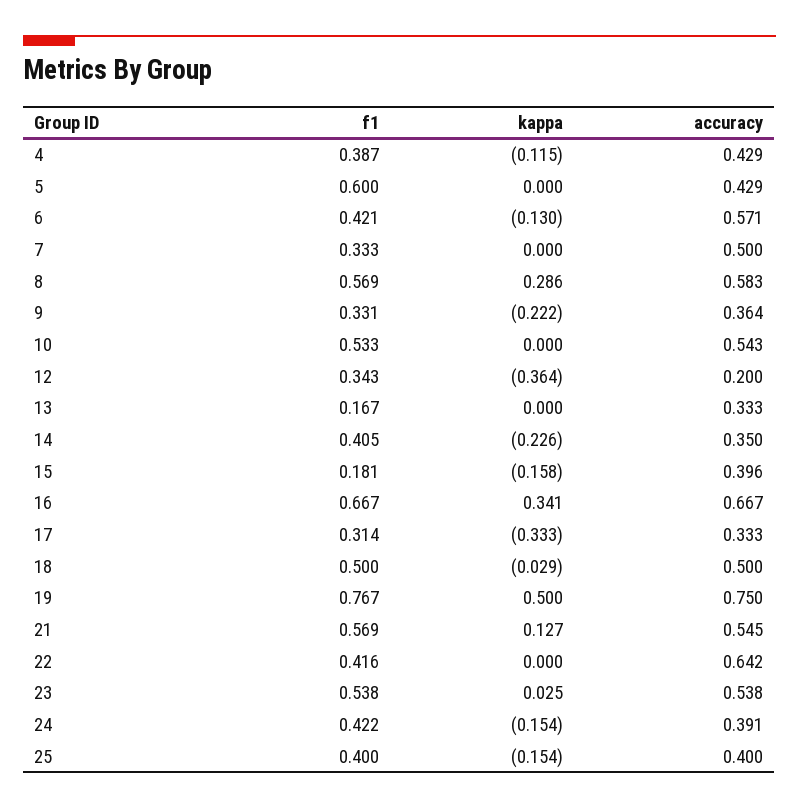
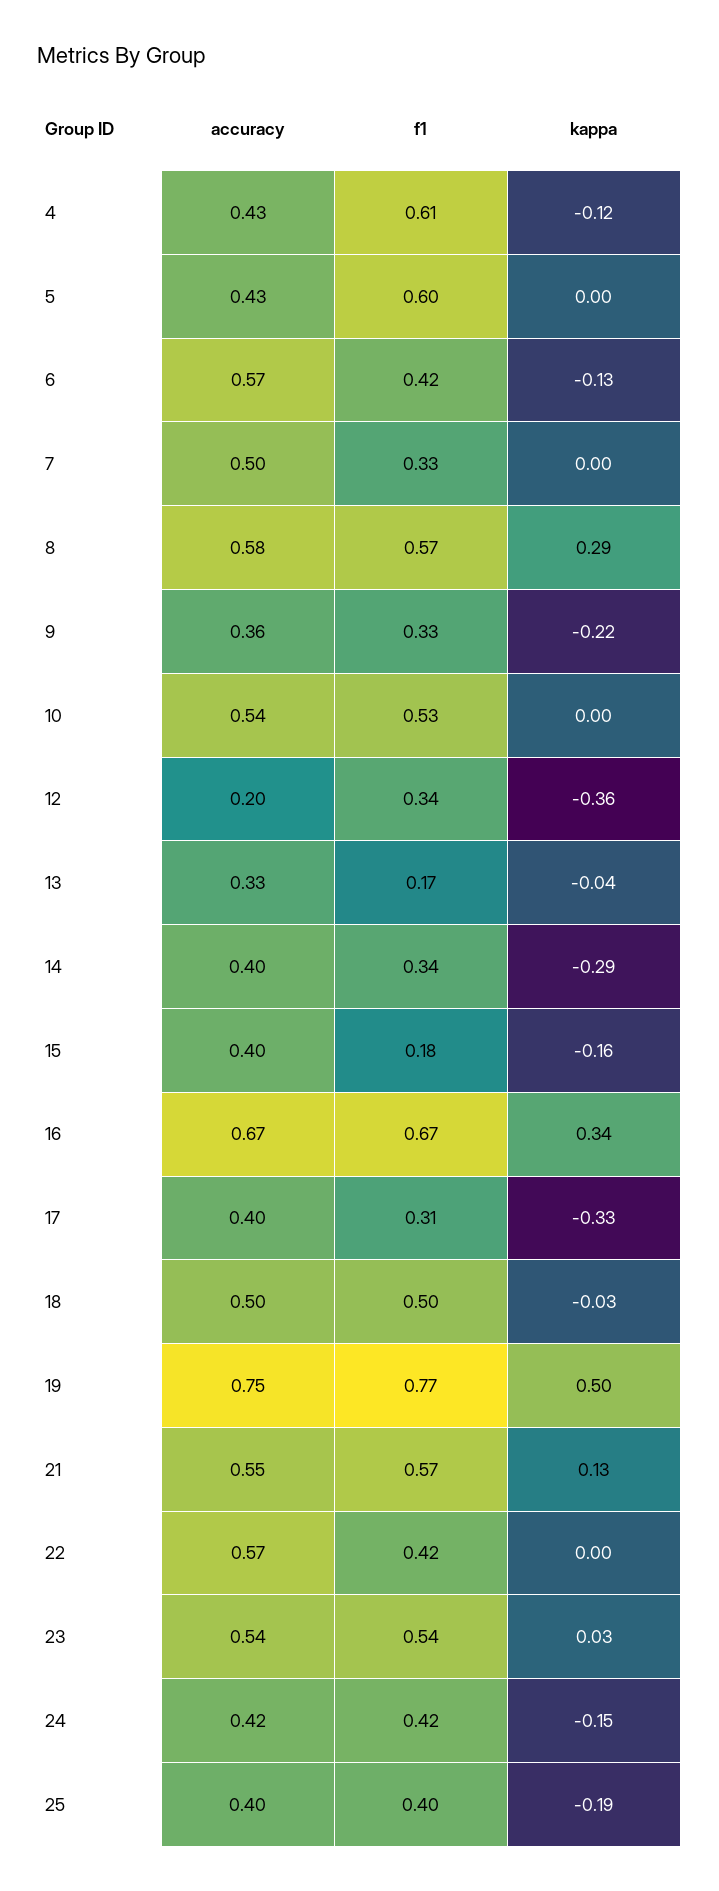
  {
    "f1": {
-     "4": 0.387,
+     "4": 0.61,
      "5": 0.6,
      "6": 0.421,
      "7": 0.333,
      "8": 0.569,
      "9": 0.331,
      "10": 0.533,
      "12": 0.343,
      "13": 0.167,
-     "14": 0.405,
+     "14": 0.34,
      "15": 0.181,
      "16": 0.667,
      "17": 0.314,
      "18": 0.5,
      "19": 0.767,
      "21": 0.569,
      "22": 0.416,
      "23": 0.538,
      "24": 0.422,
      "25": 0.4
    },
    "kappa": {
      "4": -0.115,
      "5": 0,
      "6": -0.13,
      "7": 0,
      "8": 0.286,
      "9": -0.222,
      "10": 0,
      "12": -0.364,
-     "13": 0,
+     "13": -0.04,
-     "14": -0.226,
+     "14": -0.29,
      "15": -0.158,
      "16": 0.341,
      "17": -0.333,
      "18": -0.029,
      "19": 0.5,
      "21": 0.127,
      "22": 0,
      "23": 0.025,
      "24": -0.154,
-     "25": -0.154
+     "25": -0.19
    },
    "accuracy": {
      "4": 0.429,
      "5": 0.429,
      "6": 0.571,
      "7": 0.5,
      "8": 0.583,
      "9": 0.364,
      "10": 0.543,
      "12": 0.2,
      "13": 0.333,
-     "14": 0.35,
+     "14": 0.4,
      "15": 0.396,
      "16": 0.667,
-     "17": 0.333,
+     "17": 0.4,
      "18": 0.5,
      "19": 0.75,
      "21": 0.545,
-     "22": 0.642,
+     "22": 0.57,
      "23": 0.538,
-     "24": 0.391,
+     "24": 0.42,
      "25": 0.4
    }
  }

